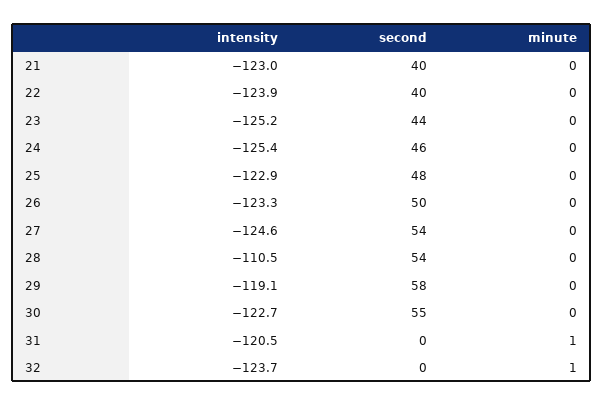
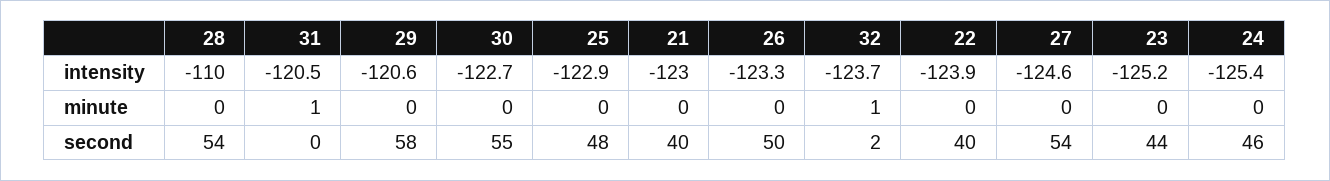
  {
    "intensity": {
      "21": -123,
      "22": -123.9,
      "23": -125.2,
      "24": -125.4,
      "25": -122.9,
      "26": -123.3,
      "27": -124.6,
-     "28": -110.5,
+     "28": -110,
-     "29": -119.1,
+     "29": -120.6,
      "30": -122.7,
      "31": -120.5,
      "32": -123.7
    },
    "second": {
      "21": 40,
      "22": 40,
      "23": 44,
      "24": 46,
      "25": 48,
      "26": 50,
      "27": 54,
      "28": 54,
      "29": 58,
      "30": 55,
      "31": 0,
-     "32": 0
+     "32": 2
    },
    "minute": {
      "21": 0,
      "22": 0,
      "23": 0,
      "24": 0,
      "25": 0,
      "26": 0,
      "27": 0,
      "28": 0,
      "29": 0,
      "30": 0,
      "31": 1,
      "32": 1
    }
  }

